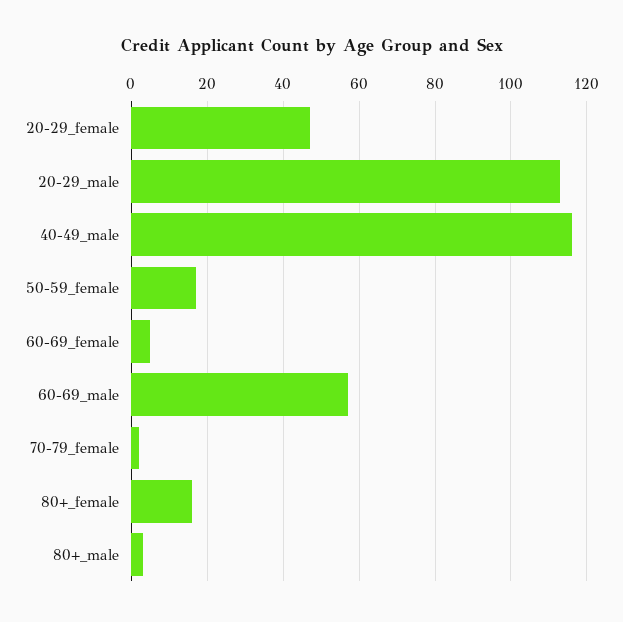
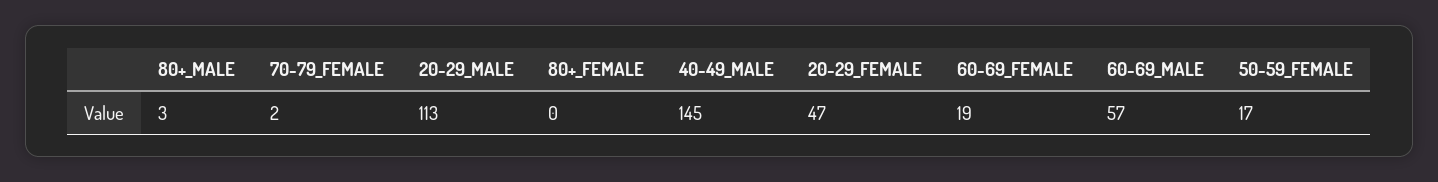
  {
    "20-29_female": 47,
    "20-29_male": 113,
-   "40-49_male": 115,
+   "40-49_male": 145,
    "50-59_female": 17,
-   "60-69_female": 5,
+   "60-69_female": 19,
    "60-69_male": 57,
    "70-79_female": 2,
-   "80+_female": 15,
+   "80+_female": 0,
    "80+_male": 3
  }

